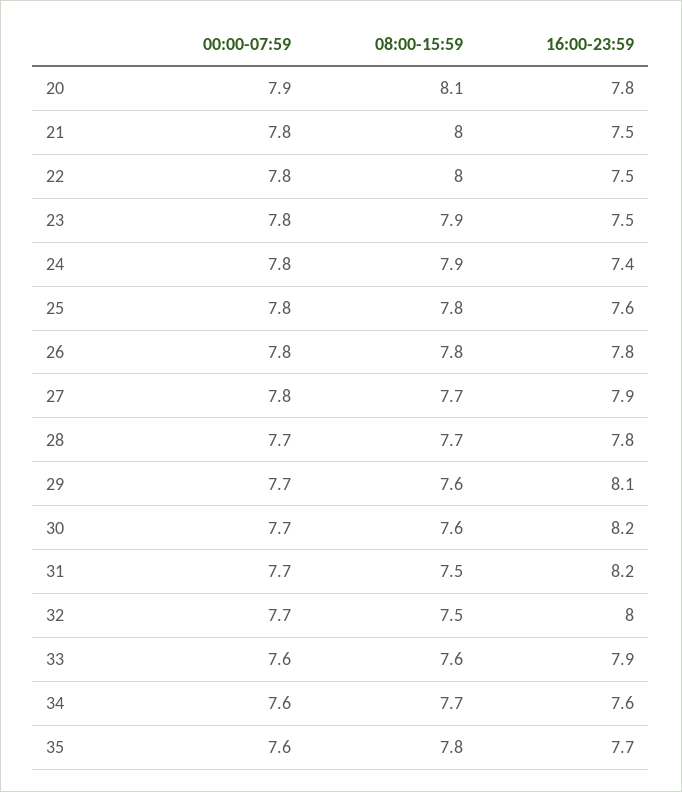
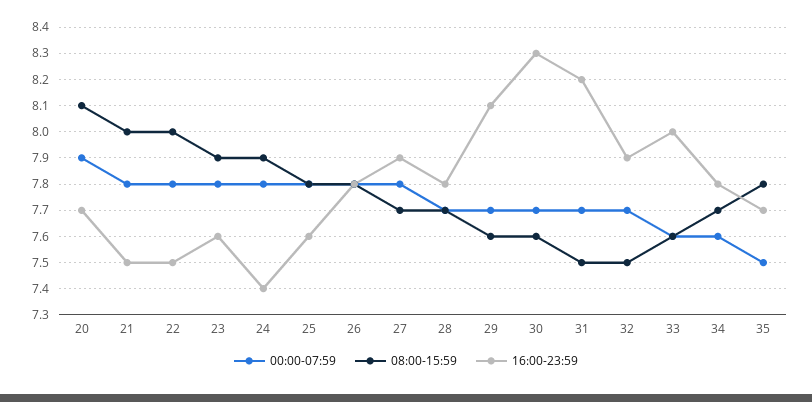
  {
    "00:00-07:59": {
      "20": 7.9,
      "21": 7.8,
      "22": 7.8,
      "23": 7.8,
      "24": 7.8,
      "25": 7.8,
      "26": 7.8,
      "27": 7.8,
      "28": 7.7,
      "29": 7.7,
      "30": 7.7,
      "31": 7.7,
      "32": 7.7,
      "33": 7.6,
      "34": 7.6,
-     "35": 7.6
+     "35": 7.5
    },
    "08:00-15:59": {
      "20": 8.1,
      "21": 8,
      "22": 8,
      "23": 7.9,
      "24": 7.9,
      "25": 7.8,
      "26": 7.8,
      "27": 7.7,
      "28": 7.7,
      "29": 7.6,
      "30": 7.6,
      "31": 7.5,
      "32": 7.5,
      "33": 7.6,
      "34": 7.7,
      "35": 7.8
    },
    "16:00-23:59": {
-     "20": 7.8,
+     "20": 7.7,
      "21": 7.5,
      "22": 7.5,
-     "23": 7.5,
+     "23": 7.6,
      "24": 7.4,
      "25": 7.6,
      "26": 7.8,
      "27": 7.9,
      "28": 7.8,
      "29": 8.1,
-     "30": 8.2,
+     "30": 8.3,
      "31": 8.2,
-     "32": 8,
+     "32": 7.9,
-     "33": 7.9,
+     "33": 8,
-     "34": 7.6,
+     "34": 7.8,
      "35": 7.7
    }
  }

